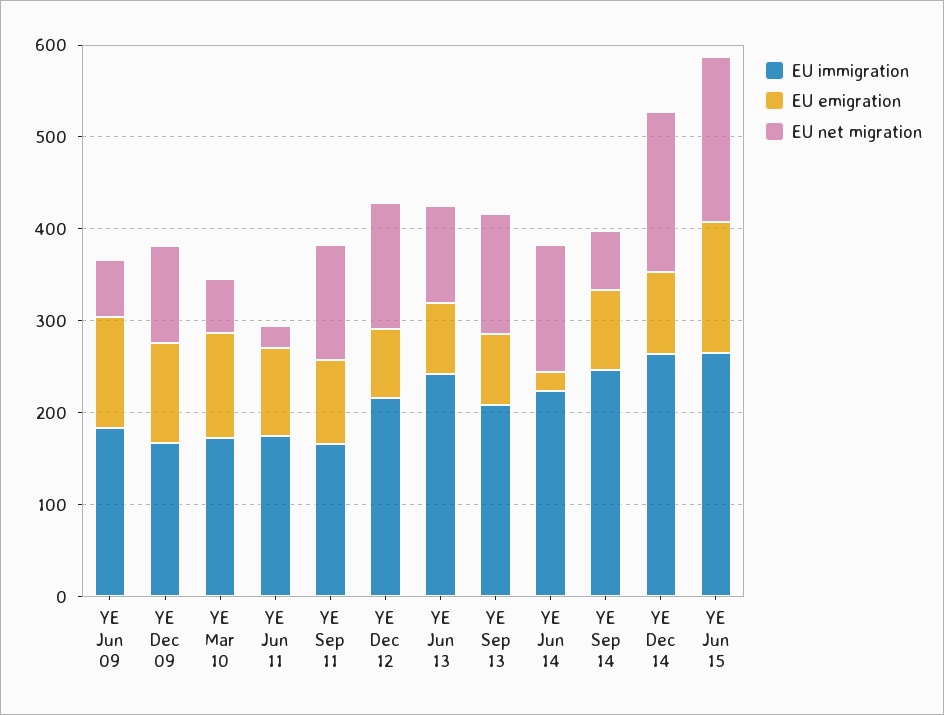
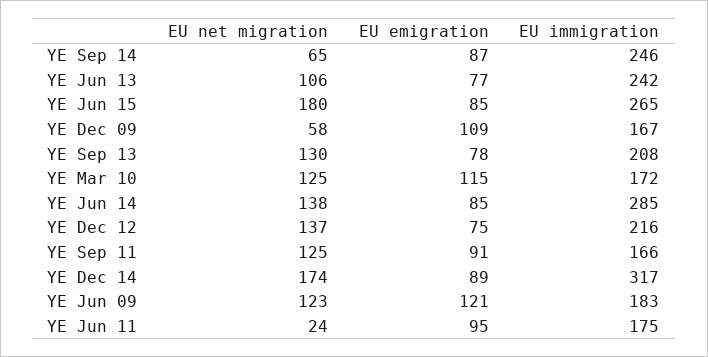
  {
    "EU immigration": {
      "YE Jun 09": 183,
      "YE Dec 09": 167,
      "YE Mar 10": 172,
      "YE Jun 11": 175,
      "YE Sep 11": 166,
      "YE Dec 12": 216,
      "YE Jun 13": 242,
      "YE Sep 13": 208,
-     "YE Jun 14": 220,
+     "YE Jun 14": 285,
      "YE Sep 14": 246,
-     "YE Dec 14": 260,
+     "YE Dec 14": 317,
      "YE Jun 15": 265
    },
    "EU emigration": {
      "YE Jun 09": 121,
      "YE Dec 09": 109,
      "YE Mar 10": 115,
      "YE Jun 11": 95,
      "YE Sep 11": 91,
      "YE Dec 12": 75,
      "YE Jun 13": 77,
      "YE Sep 13": 78,
-     "YE Jun 14": 20,
+     "YE Jun 14": 85,
      "YE Sep 14": 87,
      "YE Dec 14": 89,
-     "YE Jun 15": 140
+     "YE Jun 15": 85
    },
    "EU net migration": {
-     "YE Jun 09": 60,
+     "YE Jun 09": 123,
-     "YE Dec 09": 100,
+     "YE Dec 09": 58,
-     "YE Mar 10": 60,
+     "YE Mar 10": 125,
      "YE Jun 11": 24,
      "YE Sep 11": 125,
      "YE Dec 12": 137,
      "YE Jun 13": 106,
      "YE Sep 13": 130,
      "YE Jun 14": 138,
      "YE Sep 14": 65,
      "YE Dec 14": 174,
      "YE Jun 15": 180
    }
  }

